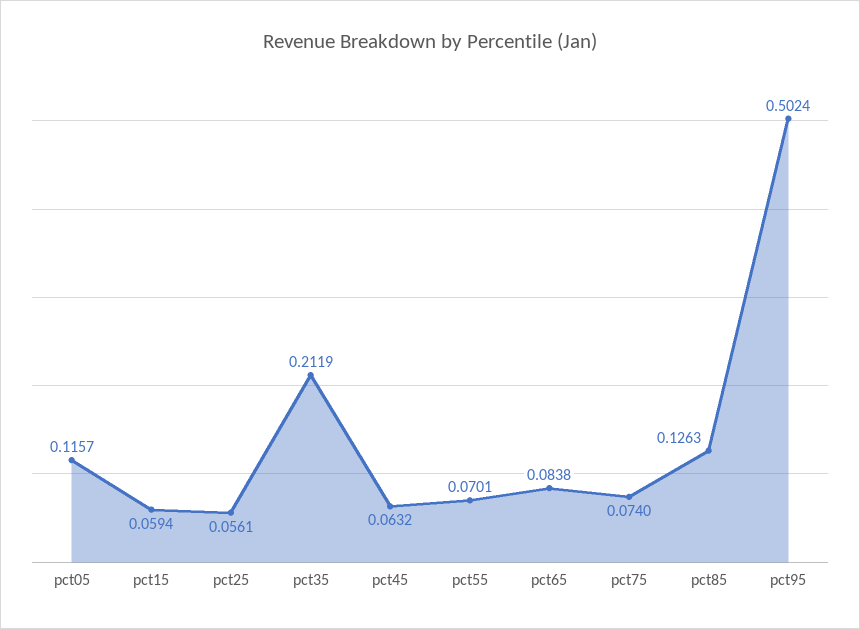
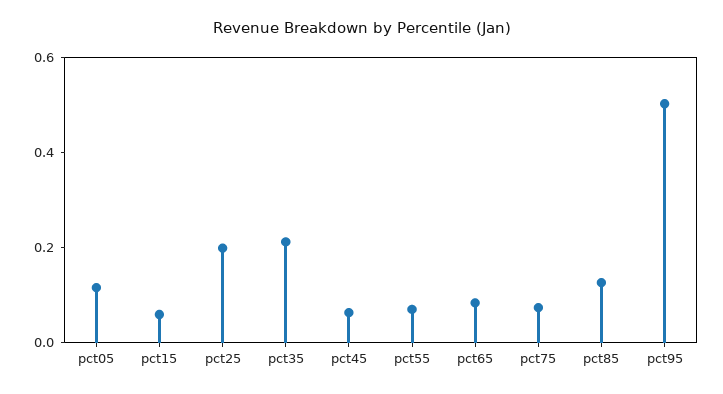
  {
    "pct05": 0.1157,
    "pct15": 0.0594,
-   "pct25": 0.0561,
+   "pct25": 0.2,
    "pct35": 0.2119,
    "pct45": 0.0632,
    "pct55": 0.0701,
    "pct65": 0.0838,
    "pct75": 0.074,
    "pct85": 0.1263,
    "pct95": 0.5024
  }

